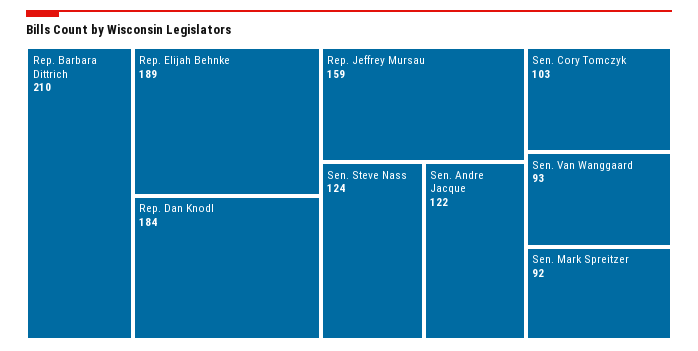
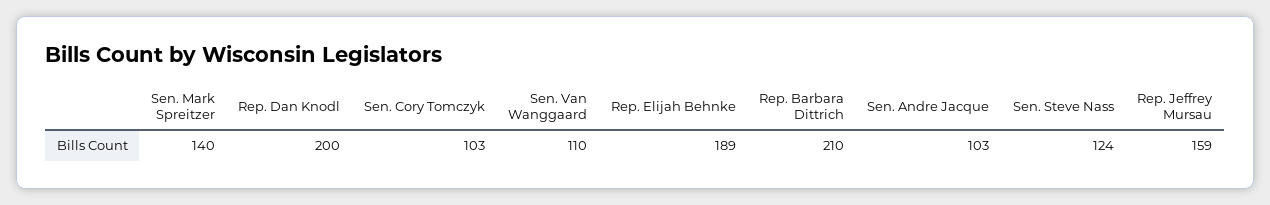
  {
    "Rep. Barbara Dittrich": 210,
    "Rep. Elijah Behnke": 189,
-   "Rep. Dan Knodl": 184,
+   "Rep. Dan Knodl": 200,
    "Rep. Jeffrey Mursau": 159,
    "Sen. Steve Nass": 124,
-   "Sen. Andre Jacque": 122,
+   "Sen. Andre Jacque": 103,
    "Sen. Cory Tomczyk": 103,
-   "Sen. Van Wanggaard": 93,
+   "Sen. Van Wanggaard": 110,
-   "Sen. Mark Spreitzer": 92
+   "Sen. Mark Spreitzer": 140
  }

